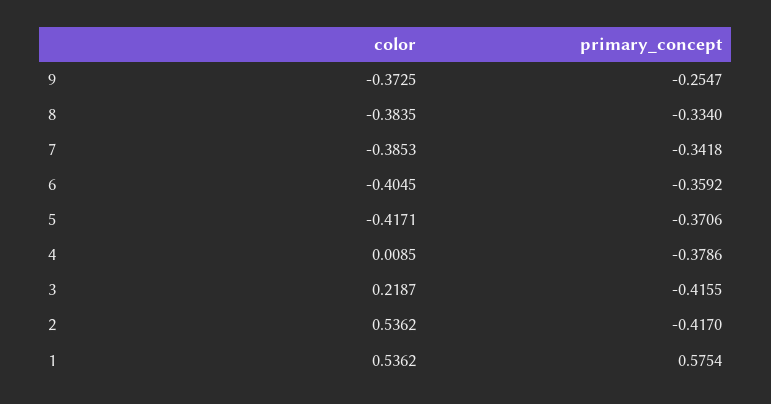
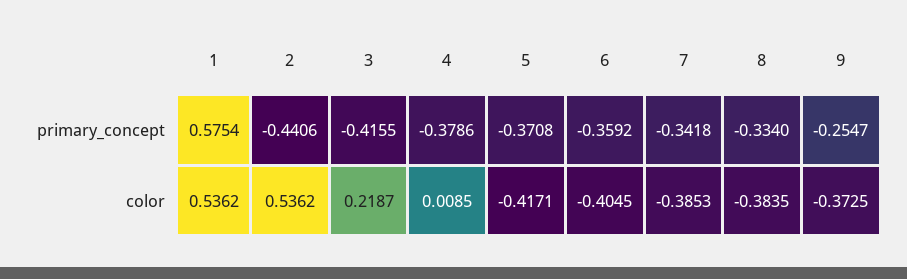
  {
    "color": {
      "9": -0.3725,
      "8": -0.3835,
      "7": -0.3853,
      "6": -0.4045,
      "5": -0.4171,
      "4": 0.0085,
      "3": 0.2187,
      "2": 0.5362,
      "1": 0.5362
    },
    "primary_concept": {
      "9": -0.2547,
      "8": -0.334,
      "7": -0.3418,
      "6": -0.3592,
-     "5": -0.3706,
+     "5": -0.3708,
      "4": -0.3786,
      "3": -0.4155,
-     "2": -0.417,
+     "2": -0.4406,
      "1": 0.5754
    }
  }

